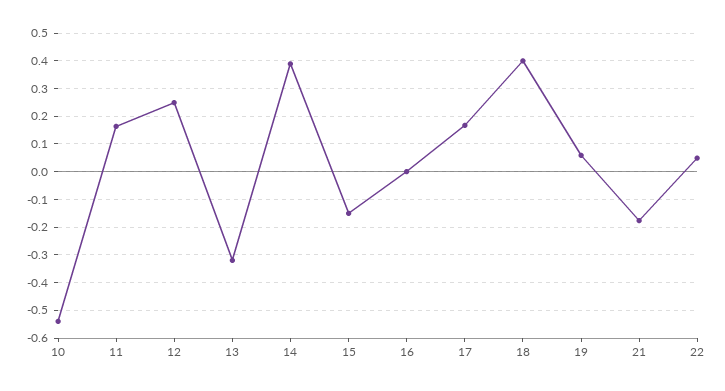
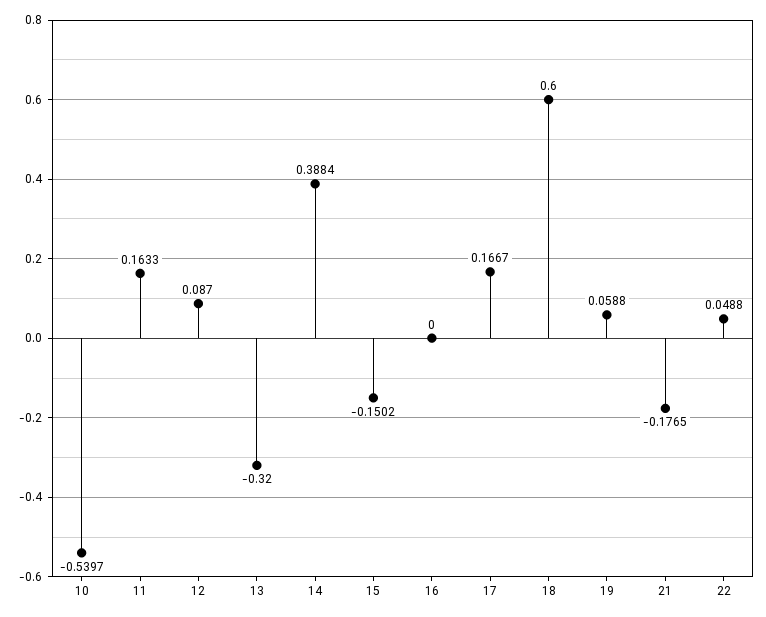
  {
    "10": -0.5397,
    "11": 0.1633,
-   "12": 0.25,
+   "12": 0.087,
    "13": -0.32,
    "14": 0.3884,
    "15": -0.1502,
    "16": 0,
    "17": 0.1667,
-   "18": 0.4,
+   "18": 0.6,
    "19": 0.0588,
    "21": -0.1765,
    "22": 0.0488
  }

